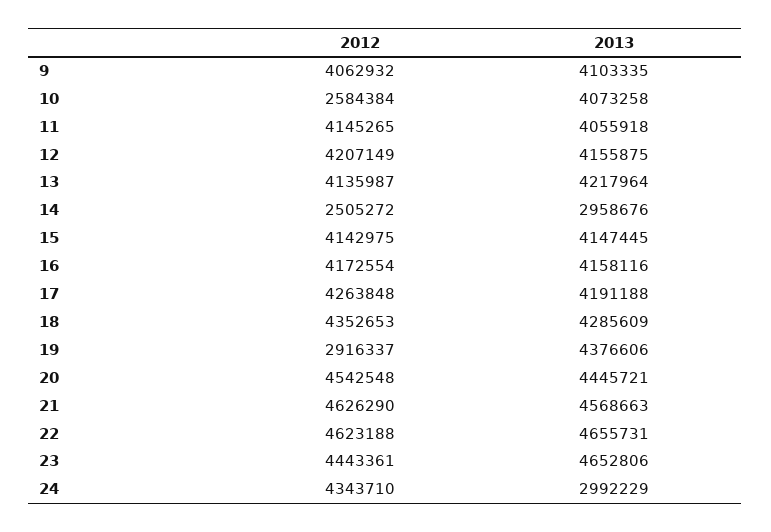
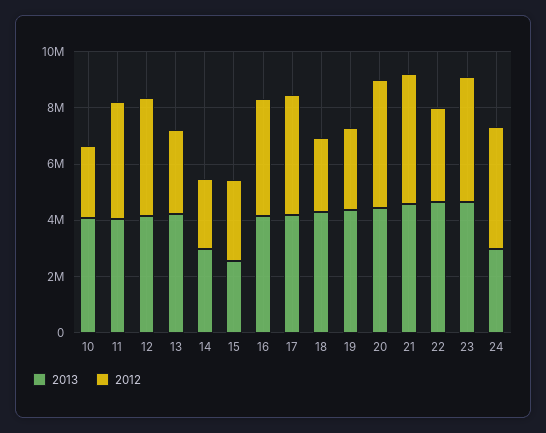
  {
    "2012": {
-     "9": 4062932,
      "10": 2584384,
      "11": 4145265,
      "12": 4207149,
-     "13": 4135987,
+     "13": 3000000,
      "14": 2505272,
-     "15": 4142975,
+     "15": 3000000,
      "16": 4172554,
      "17": 4263848,
-     "18": 4352653,
+     "18": 2500000,
      "19": 2916337,
      "20": 4542548,
      "21": 4626290,
-     "22": 4623188,
+     "22": 3500000,
      "23": 4443361,
      "24": 4343710
    },
    "2013": {
-     "9": 4103335,
      "10": 4073258,
      "11": 4055918,
      "12": 4155875,
      "13": 4217964,
      "14": 2958676,
-     "15": 4147445,
+     "15": 2500000,
      "16": 4158116,
      "17": 4191188,
      "18": 4285609,
      "19": 4376606,
      "20": 4445721,
      "21": 4568663,
      "22": 4655731,
      "23": 4652806,
      "24": 2992229
    }
  }

